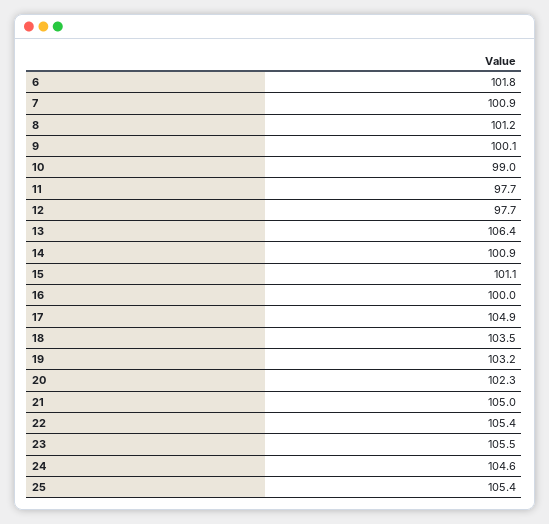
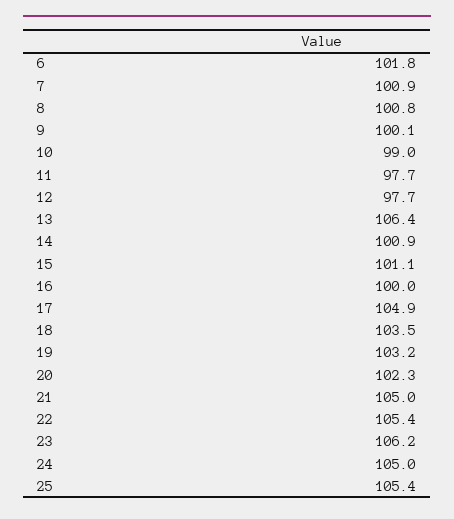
  {
    "6": 101.8,
    "7": 100.9,
-   "8": 101.2,
+   "8": 100.8,
    "9": 100.1,
    "10": 99,
    "11": 97.7,
    "12": 97.7,
    "13": 106.4,
    "14": 100.9,
    "15": 101.1,
    "16": 100,
    "17": 104.9,
    "18": 103.5,
    "19": 103.2,
    "20": 102.3,
    "21": 105,
    "22": 105.4,
-   "23": 105.5,
+   "23": 106.2,
-   "24": 104.6,
+   "24": 105,
    "25": 105.4
  }

